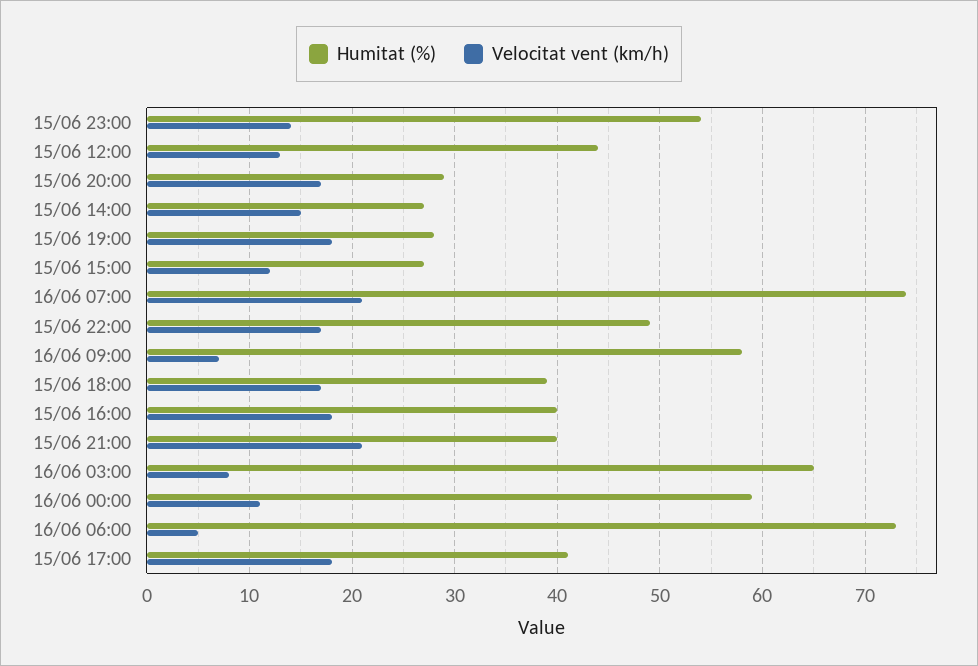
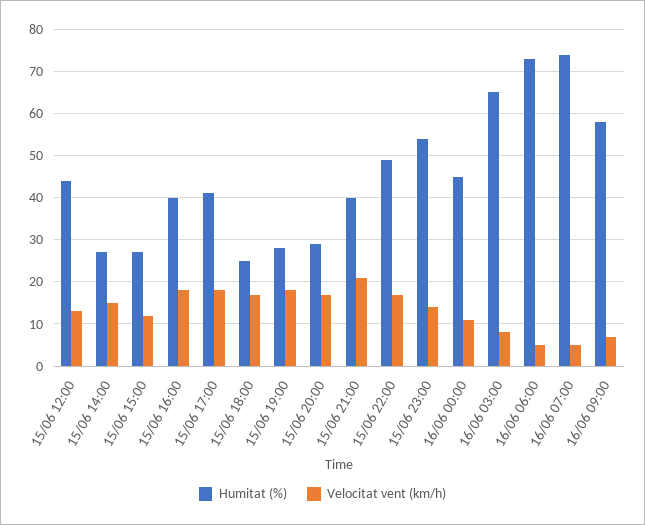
  {
    "Humitat (%)": {
      "15/06 23:00": 54,
      "15/06 12:00": 44,
      "15/06 20:00": 29,
      "15/06 14:00": 27,
      "15/06 19:00": 28,
      "15/06 15:00": 27,
      "16/06 07:00": 74,
      "15/06 22:00": 49,
      "16/06 09:00": 58,
-     "15/06 18:00": 39,
+     "15/06 18:00": 25,
      "15/06 16:00": 40,
      "15/06 21:00": 40,
      "16/06 03:00": 65,
-     "16/06 00:00": 59,
+     "16/06 00:00": 45,
      "16/06 06:00": 73,
      "15/06 17:00": 41
    },
    "Velocitat vent (km/h)": {
      "15/06 23:00": 14,
      "15/06 12:00": 13,
      "15/06 20:00": 17,
      "15/06 14:00": 15,
      "15/06 19:00": 18,
      "15/06 15:00": 12,
-     "16/06 07:00": 21,
+     "16/06 07:00": 5,
      "15/06 22:00": 17,
      "16/06 09:00": 7,
      "15/06 18:00": 17,
      "15/06 16:00": 18,
      "15/06 21:00": 21,
      "16/06 03:00": 8,
      "16/06 00:00": 11,
      "16/06 06:00": 5,
      "15/06 17:00": 18
    }
  }

